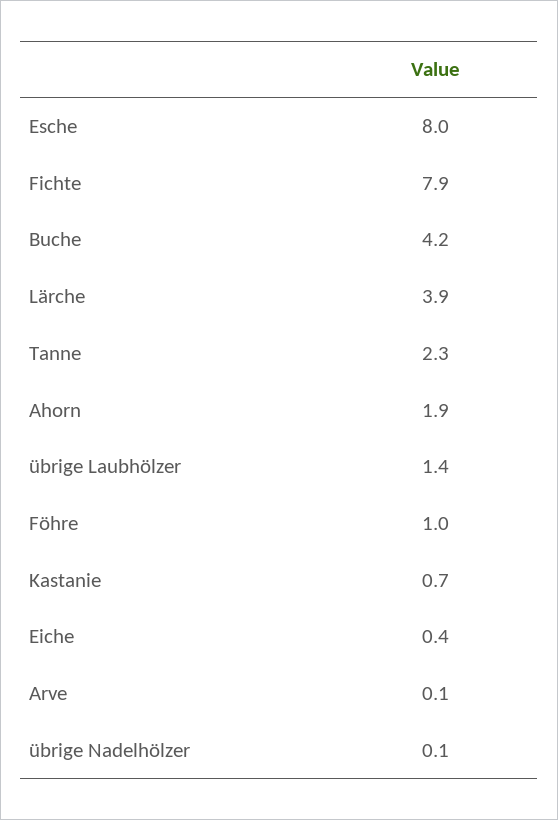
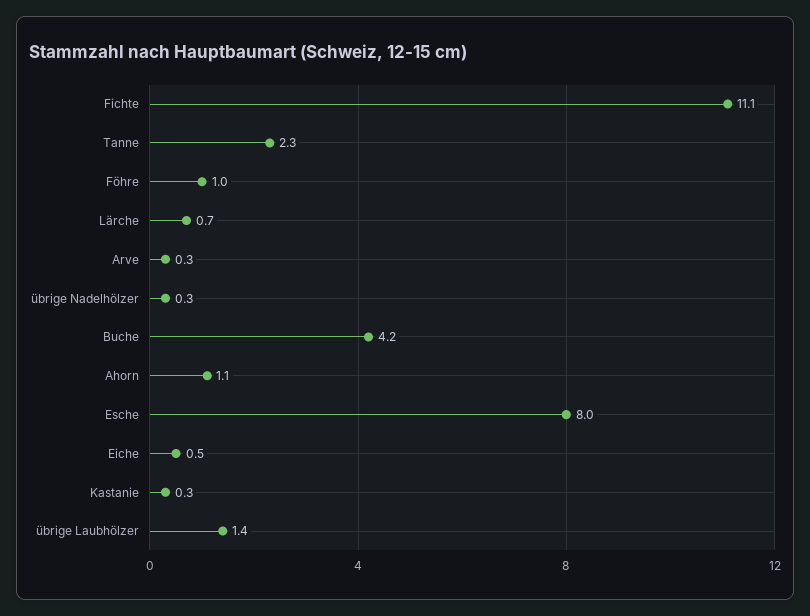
  {
    "Esche": 8,
-   "Fichte": 7.9,
+   "Fichte": 11.1,
    "Buche": 4.2,
-   "Lärche": 3.9,
+   "Lärche": 0.7,
    "Tanne": 2.3,
-   "Ahorn": 1.9,
+   "Ahorn": 1.1,
    "übrige Laubhölzer": 1.4,
    "Föhre": 1,
-   "Kastanie": 0.7,
+   "Kastanie": 0.3,
-   "Eiche": 0.4,
+   "Eiche": 0.5,
-   "Arve": 0.1,
+   "Arve": 0.3,
-   "übrige Nadelhölzer": 0.1
+   "übrige Nadelhölzer": 0.3
  }

